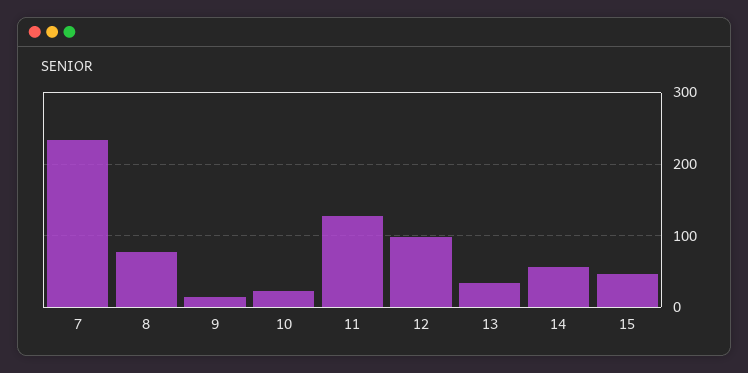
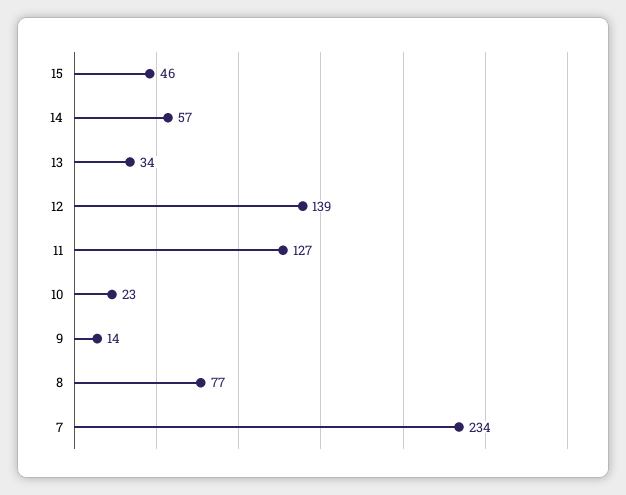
  {
    "7": 234,
    "8": 77,
    "9": 14,
    "10": 23,
    "11": 127,
-   "12": 100,
+   "12": 139,
    "13": 34,
    "14": 57,
    "15": 46
  }

